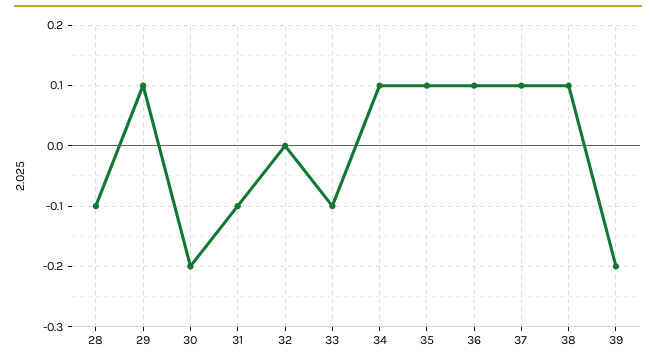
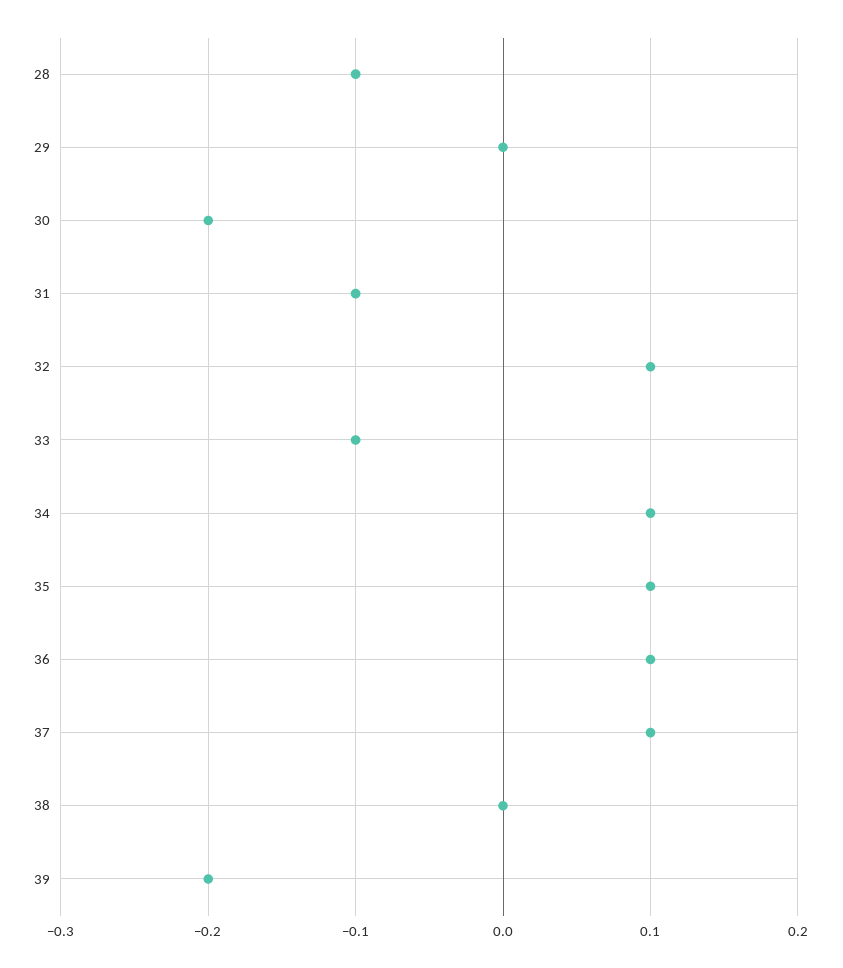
  {
    "28": -0.1,
-   "29": 0.1,
+   "29": 0,
    "30": -0.2,
    "31": -0.1,
-   "32": 0,
+   "32": 0.1,
    "33": -0.1,
    "34": 0.1,
    "35": 0.1,
    "36": 0.1,
    "37": 0.1,
-   "38": 0.1,
+   "38": 0,
    "39": -0.2
  }

